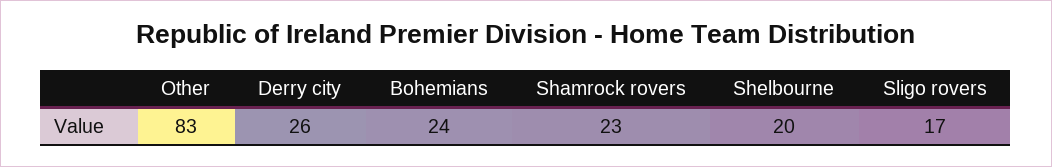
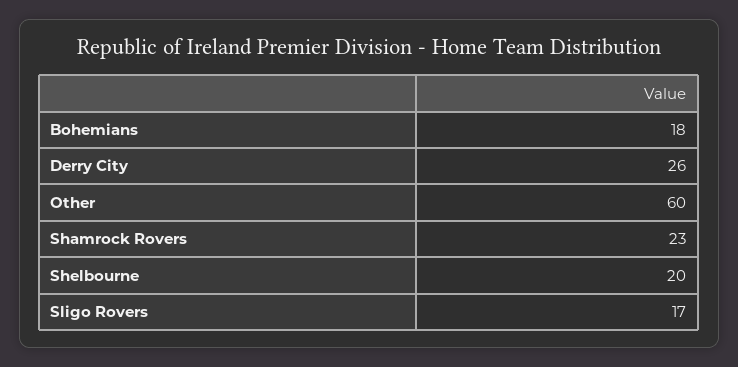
  {
-   "Other": 83,
+   "Other": 60,
    "Derry city": 26,
-   "Bohemians": 24,
+   "Bohemians": 18,
    "Shamrock rovers": 23,
    "Shelbourne": 20,
    "Sligo rovers": 17
  }

